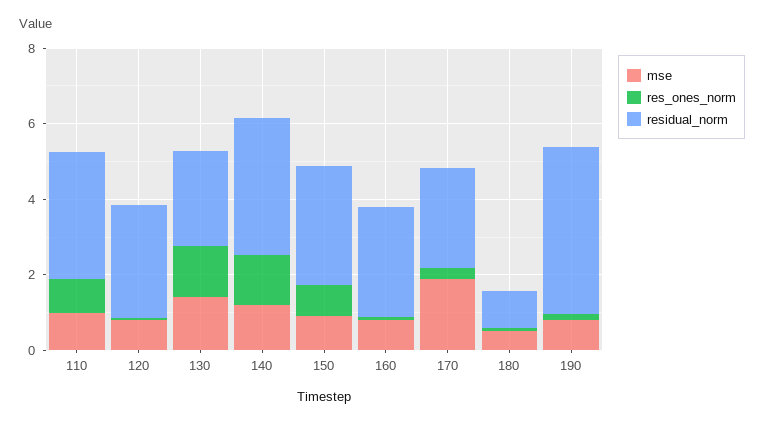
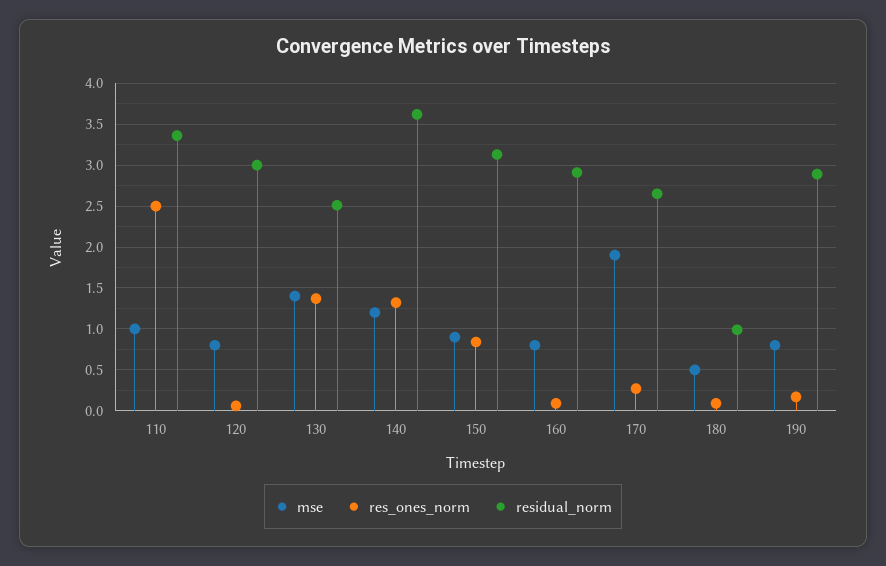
  {
    "mse": {
      "110": 1,
      "120": 0.8,
      "130": 1.4,
      "140": 1.2,
      "150": 0.9,
      "160": 0.8,
      "170": 1.9,
      "180": 0.5,
      "190": 0.8
    },
    "res_ones_norm": {
-     "110": 1,
+     "110": 2.5,
      "120": 0.1,
      "130": 1.4,
      "140": 1.3,
      "150": 0.8,
      "160": 0.1,
      "170": 0.3,
      "180": 0.1,
      "190": 0.2
    },
    "residual_norm": {
      "110": 3.4,
      "120": 3,
      "130": 2.5,
      "140": 3.6,
      "150": 3.1,
      "160": 2.9,
      "170": 2.7,
      "180": 1,
-     "190": 4.5
+     "190": 2.9
    }
  }

